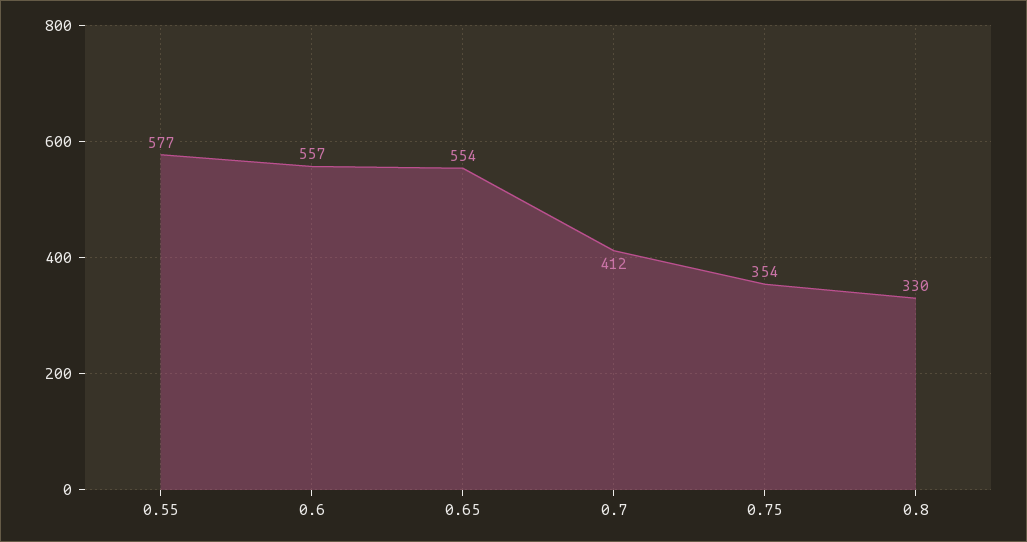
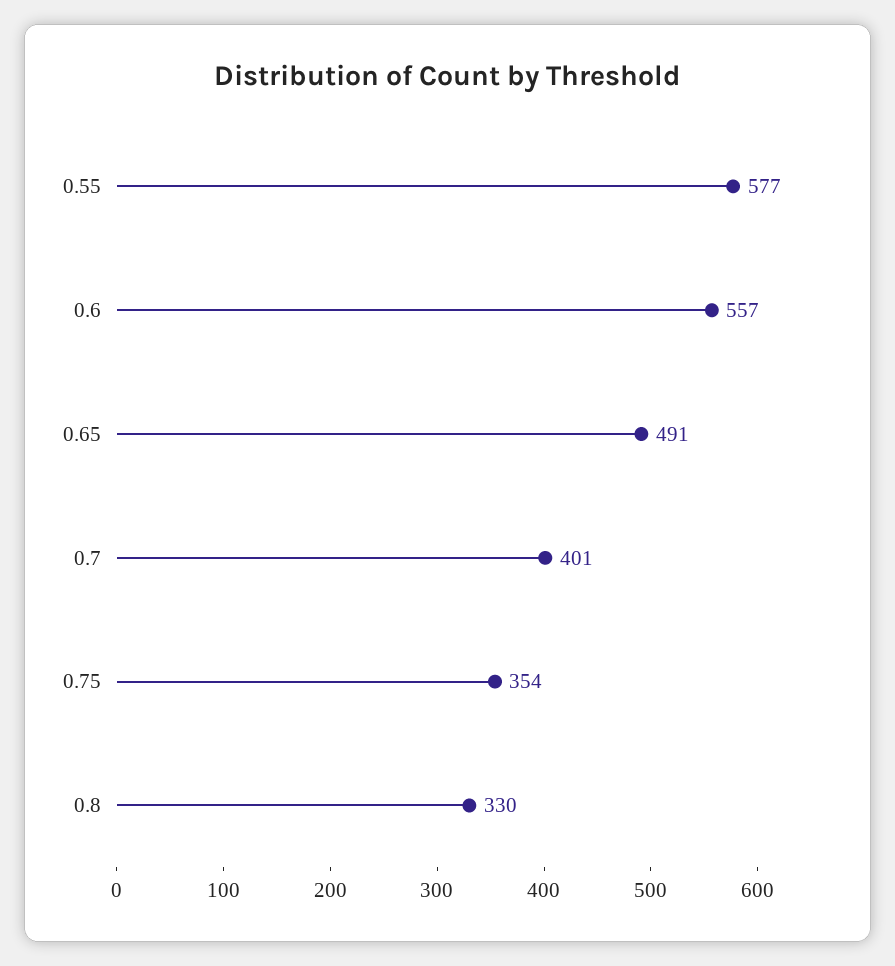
  {
    "0.55": 577,
    "0.6": 557,
-   "0.65": 554,
+   "0.65": 491,
-   "0.7": 412,
+   "0.7": 401,
    "0.75": 354,
    "0.8": 330
  }

